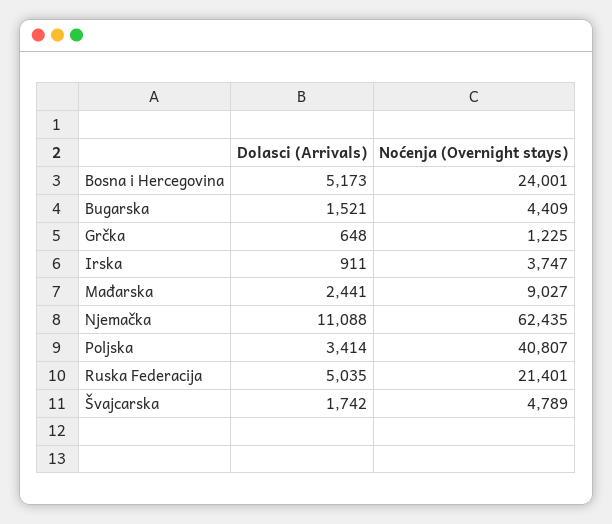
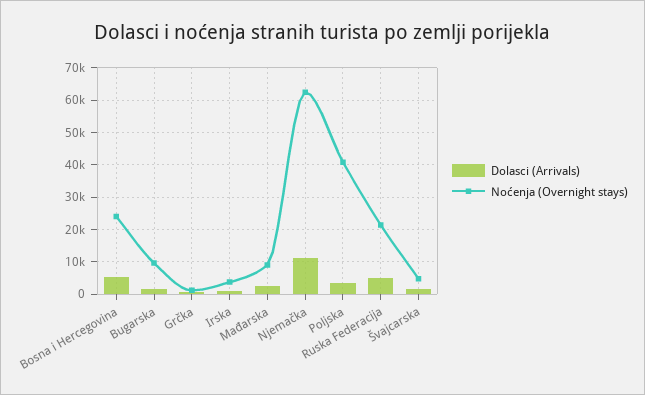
  {
    "Dolasci (Arrivals)": {
      "Bosna i Hercegovina": 5173,
      "Bugarska": 1521,
      "Grčka": 648,
      "Irska": 911,
      "Mađarska": 2441,
      "Njemačka": 11088,
      "Poljska": 3414,
      "Ruska Federacija": 5035,
      "Švajcarska": 1742
    },
    "Noćenja (Overnight stays)": {
      "Bosna i Hercegovina": 24001,
-     "Bugarska": 4409,
+     "Bugarska": 10000,
      "Grčka": 1225,
      "Irska": 3747,
      "Mađarska": 9027,
      "Njemačka": 62435,
      "Poljska": 40807,
      "Ruska Federacija": 21401,
      "Švajcarska": 4789
    }
  }

